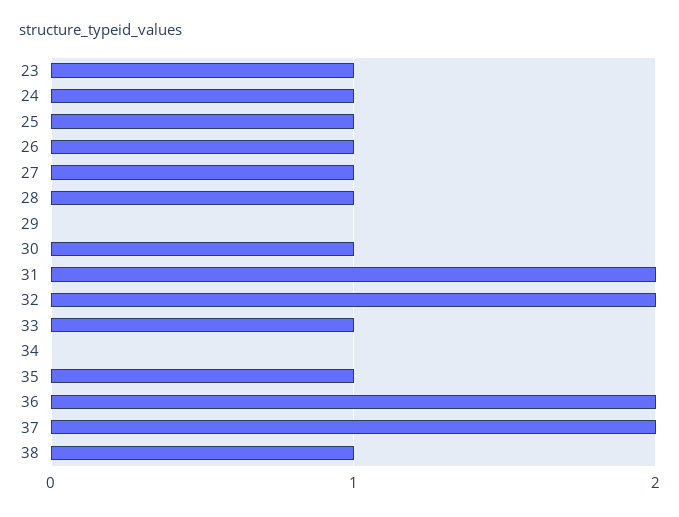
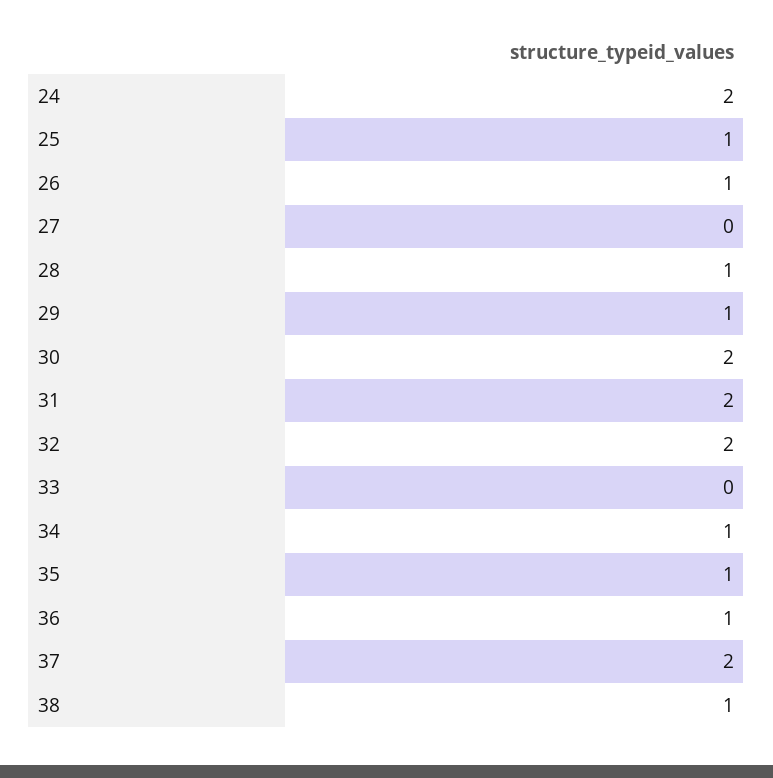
  {
-   "23": 1,
-   "24": 1,
+   "24": 2,
    "25": 1,
    "26": 1,
-   "27": 1,
+   "27": 0,
    "28": 1,
-   "29": 0,
+   "29": 1,
-   "30": 1,
+   "30": 2,
    "31": 2,
    "32": 2,
-   "33": 1,
+   "33": 0,
-   "34": 0,
+   "34": 1,
    "35": 1,
-   "36": 2,
+   "36": 1,
    "37": 2,
    "38": 1
  }

